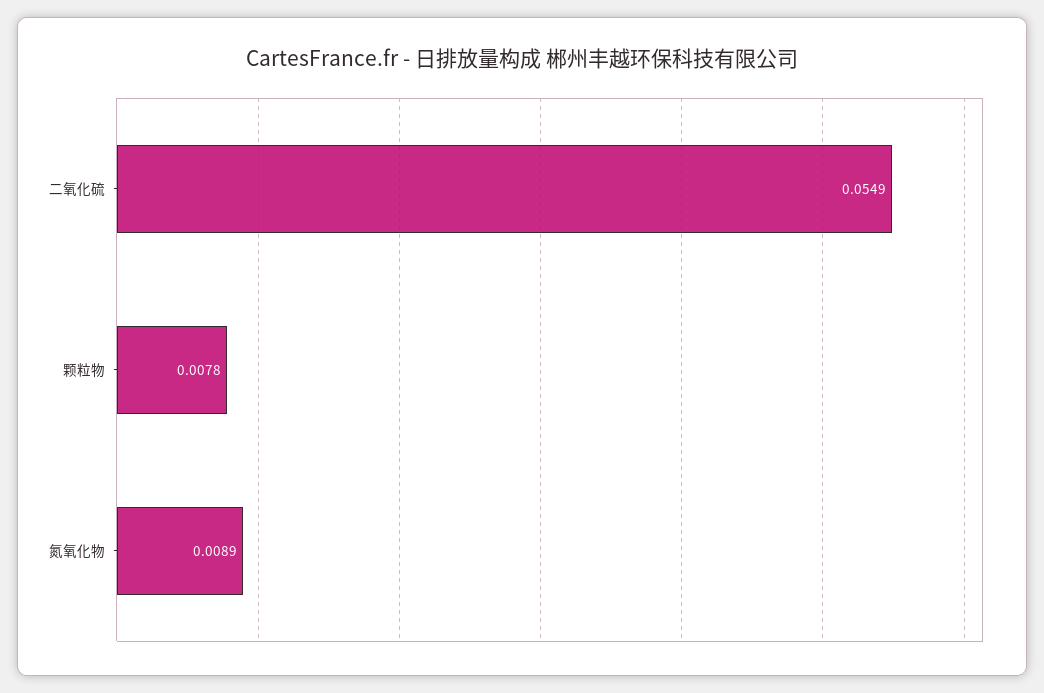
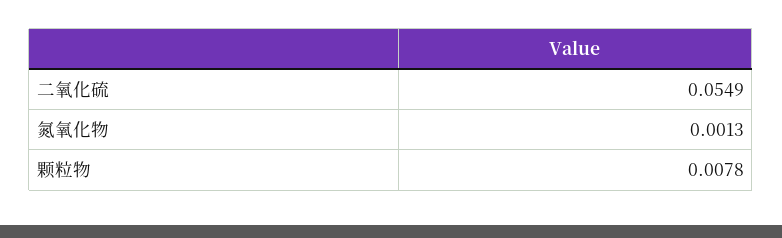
  {
    "二氧化硫": 0.0549,
    "颗粒物": 0.0078,
-   "氮氧化物": 0.0089
+   "氮氧化物": 0.0013
  }

